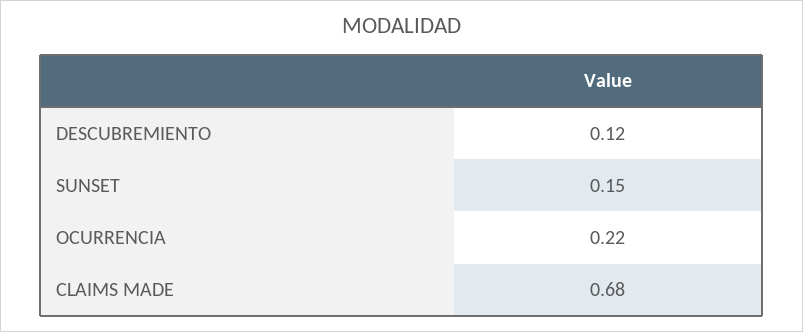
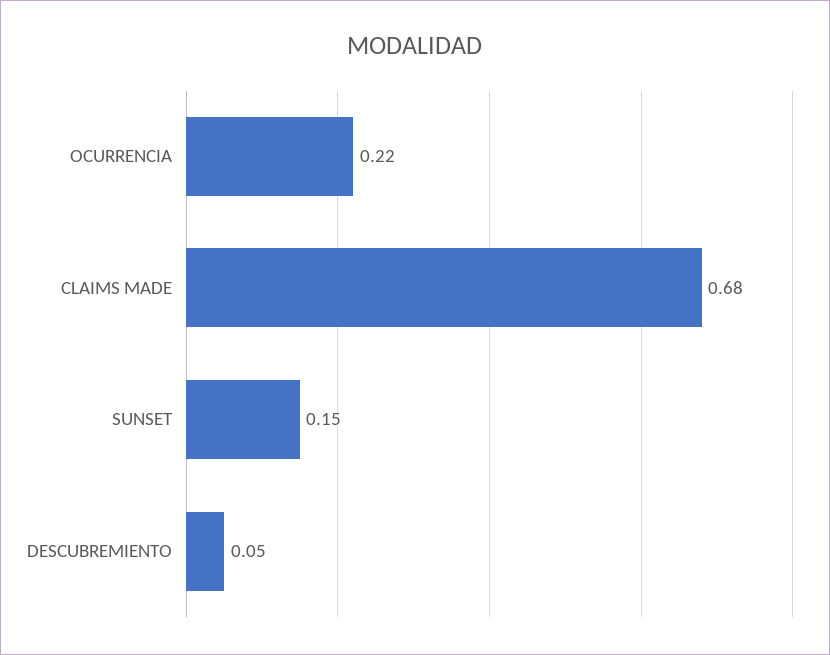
  {
-   "DESCUBREMIENTO": 0.12,
+   "DESCUBREMIENTO": 0.05,
    "SUNSET": 0.15,
    "OCURRENCIA": 0.22,
    "CLAIMS MADE": 0.68
  }

